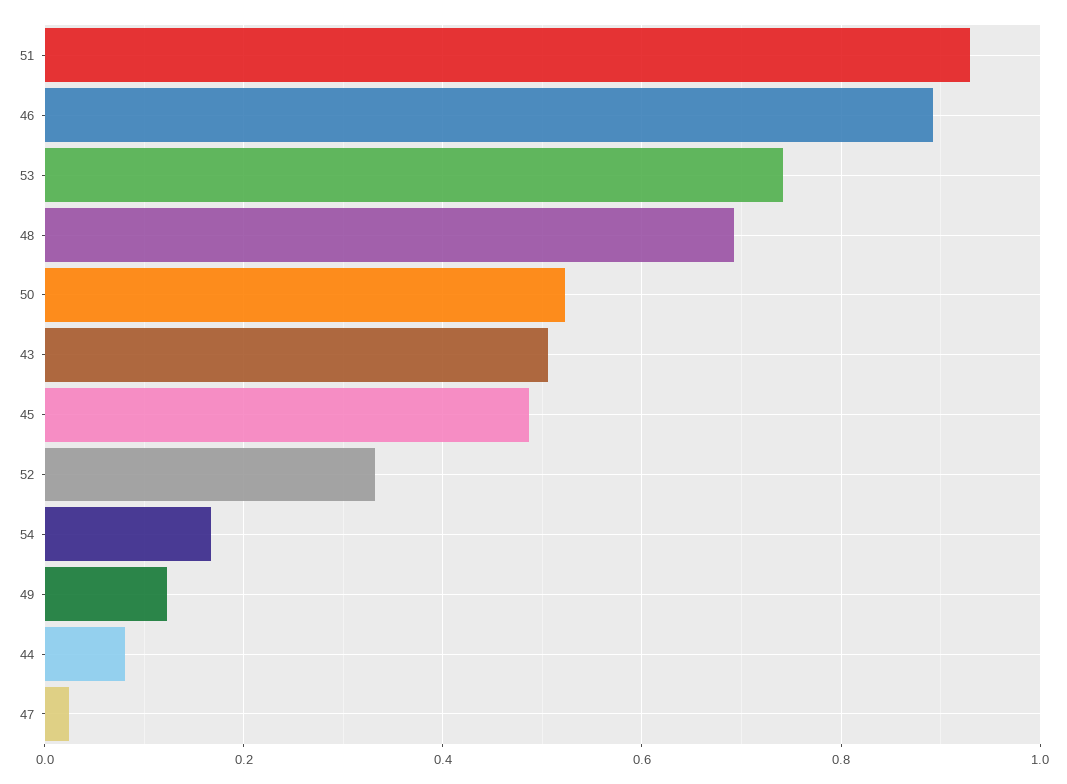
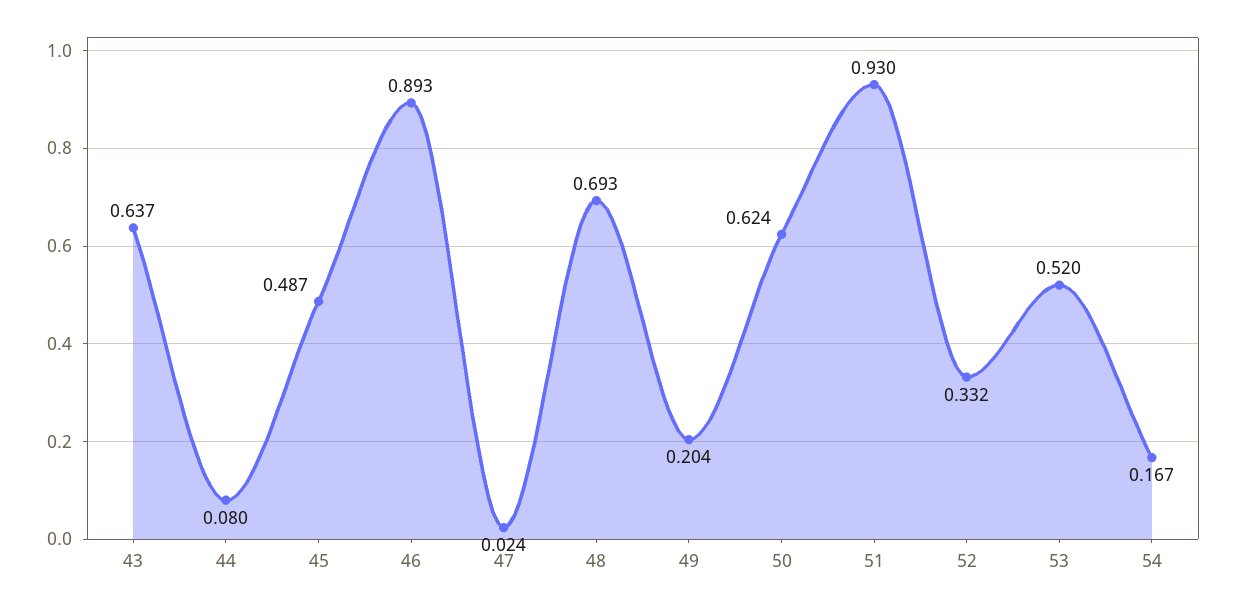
  {
    "51": 0.93,
    "46": 0.893,
-   "53": 0.74,
+   "53": 0.52,
    "48": 0.693,
-   "50": 0.52,
+   "50": 0.624,
-   "43": 0.5,
+   "43": 0.637,
    "45": 0.487,
    "52": 0.332,
    "54": 0.167,
-   "49": 0.12,
+   "49": 0.204,
    "44": 0.08,
    "47": 0.024
  }

